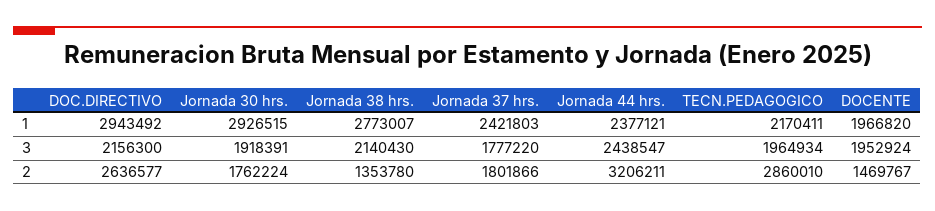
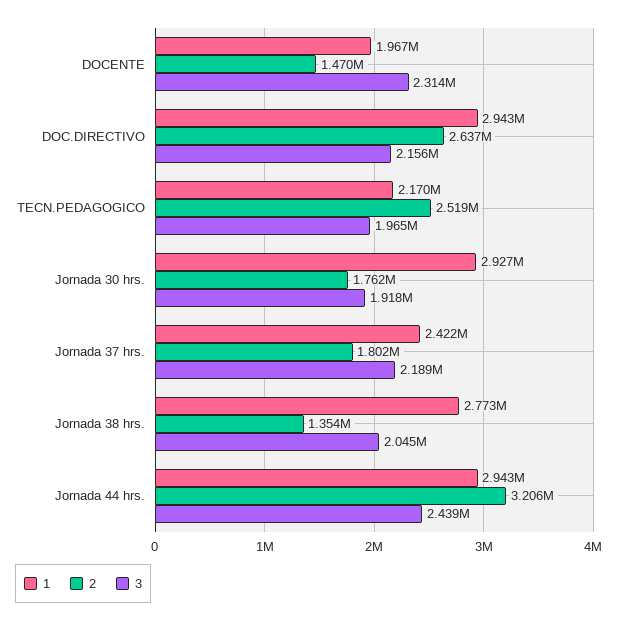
  {
    "1": {
      "DOC.DIRECTIVO": 2943492,
      "Jornada 30 hrs.": 2926515,
      "Jornada 38 hrs.": 2773007,
      "Jornada 37 hrs.": 2421803,
-     "Jornada 44 hrs.": 2377121,
+     "Jornada 44 hrs.": 2943000,
      "TECN.PEDAGOGICO": 2170411,
      "DOCENTE": 1966820
    },
    "3": {
      "DOC.DIRECTIVO": 2156300,
      "Jornada 30 hrs.": 1918391,
-     "Jornada 38 hrs.": 2140430,
+     "Jornada 38 hrs.": 2045000,
-     "Jornada 37 hrs.": 1777220,
+     "Jornada 37 hrs.": 2189000,
      "Jornada 44 hrs.": 2438547,
      "TECN.PEDAGOGICO": 1964934,
-     "DOCENTE": 1952924
+     "DOCENTE": 2314000
    },
    "2": {
      "DOC.DIRECTIVO": 2636577,
      "Jornada 30 hrs.": 1762224,
      "Jornada 38 hrs.": 1353780,
      "Jornada 37 hrs.": 1801866,
      "Jornada 44 hrs.": 3206211,
-     "TECN.PEDAGOGICO": 2860010,
+     "TECN.PEDAGOGICO": 2519000,
      "DOCENTE": 1469767
    }
  }

